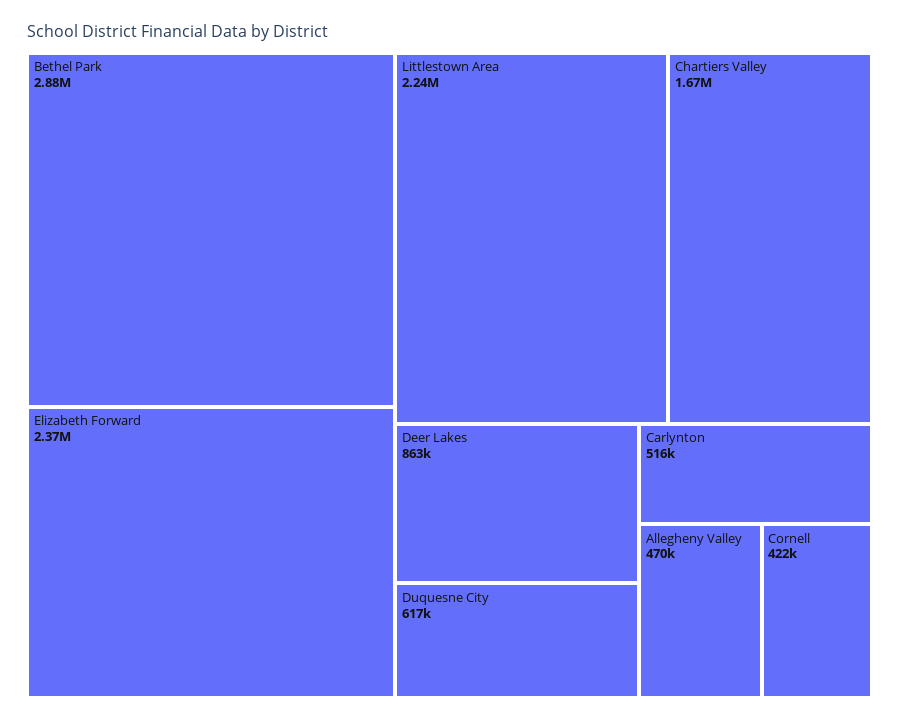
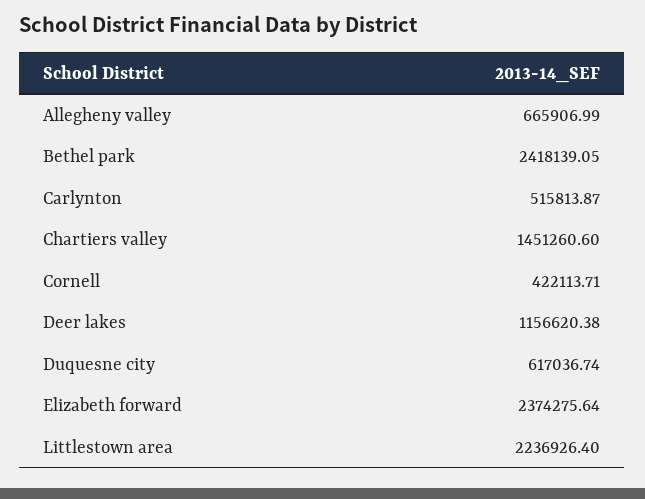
  {
-   "Bethel Park": 2880000,
+   "Bethel Park": 2418139.05,
    "Elizabeth Forward": 2374275.64,
    "Littlestown Area": 2236926.4,
-   "Chartiers Valley": 1670000,
+   "Chartiers Valley": 1451260.6,
-   "Deer Lakes": 863000,
+   "Deer Lakes": 1156620.38,
    "Duquesne City": 617036.74,
    "Carlynton": 515813.87,
-   "Allegheny Valley": 470000,
+   "Allegheny Valley": 665906.99,
    "Cornell": 422113.71
  }

